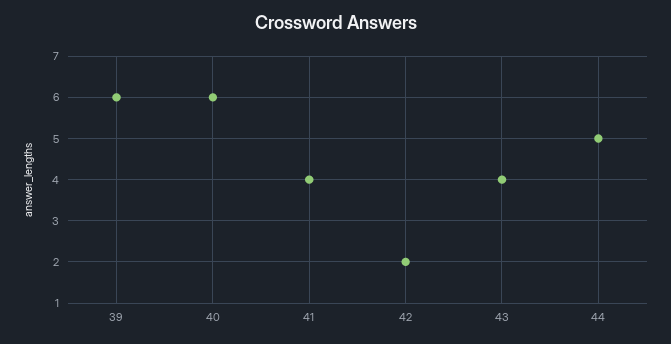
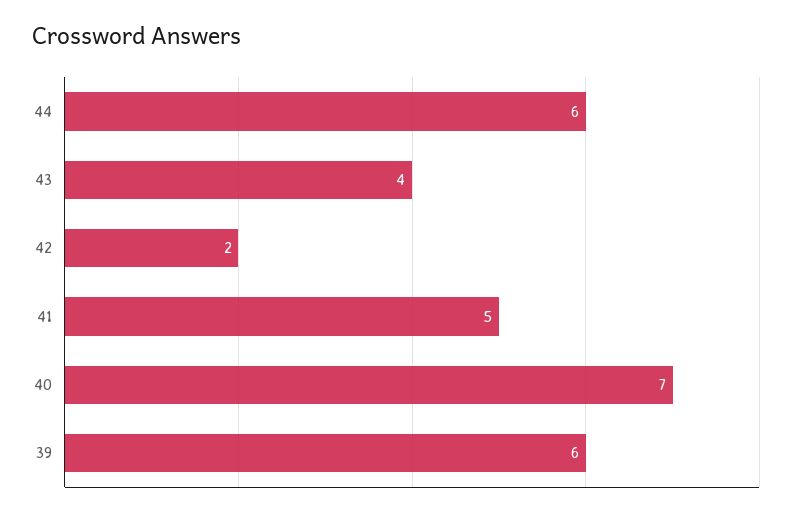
  {
    "39": 6,
-   "40": 6,
+   "40": 7,
-   "41": 4,
+   "41": 5,
    "42": 2,
    "43": 4,
-   "44": 5
+   "44": 6
  }

